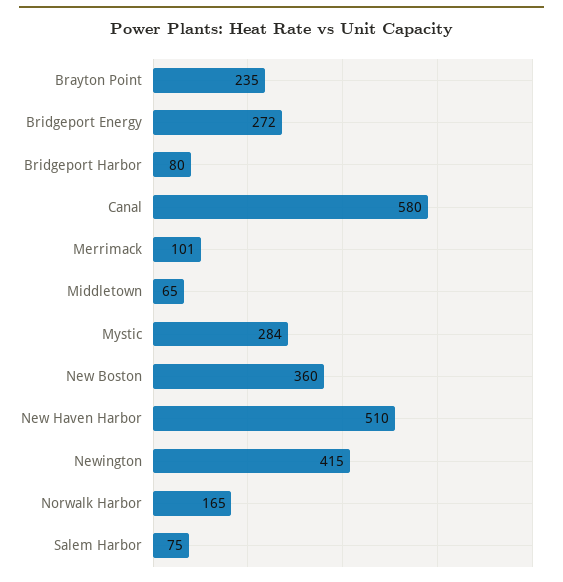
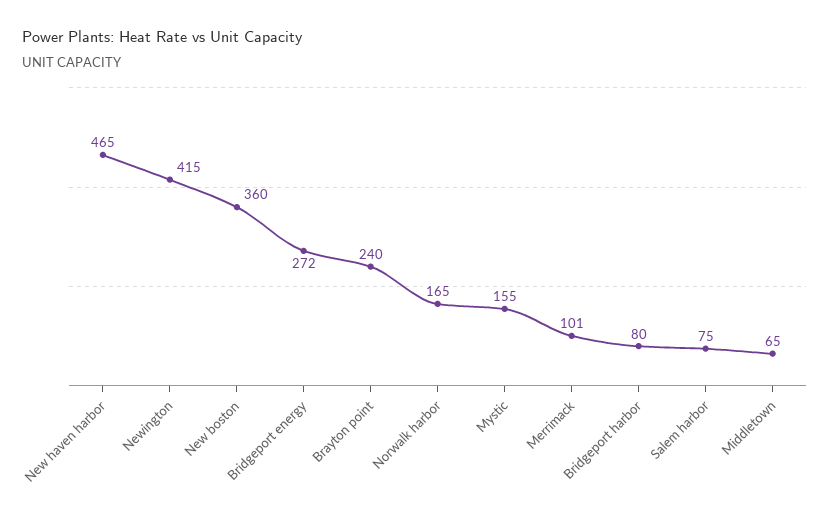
  {
-   "Brayton Point": 235,
+   "Brayton Point": 240,
    "Bridgeport Energy": 272,
    "Bridgeport Harbor": 80,
-   "Canal": 580,
    "Merrimack": 101,
    "Middletown": 65,
-   "Mystic": 284,
+   "Mystic": 155,
    "New Boston": 360,
-   "New Haven Harbor": 510,
+   "New Haven Harbor": 465,
    "Newington": 415,
    "Norwalk Harbor": 165,
    "Salem Harbor": 75
  }

